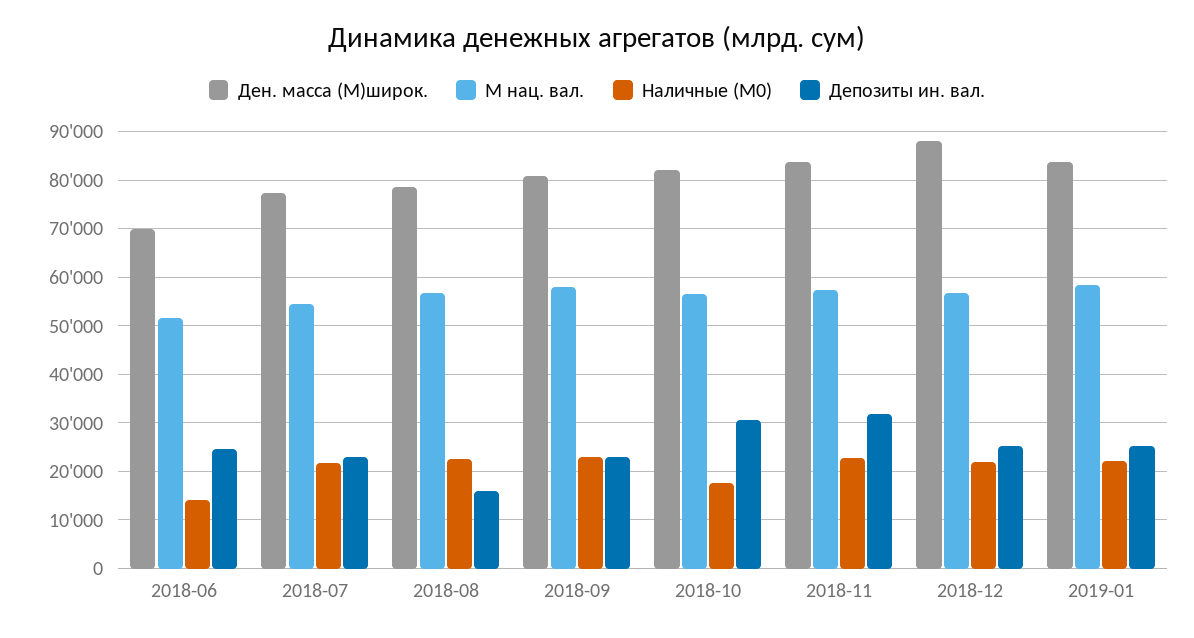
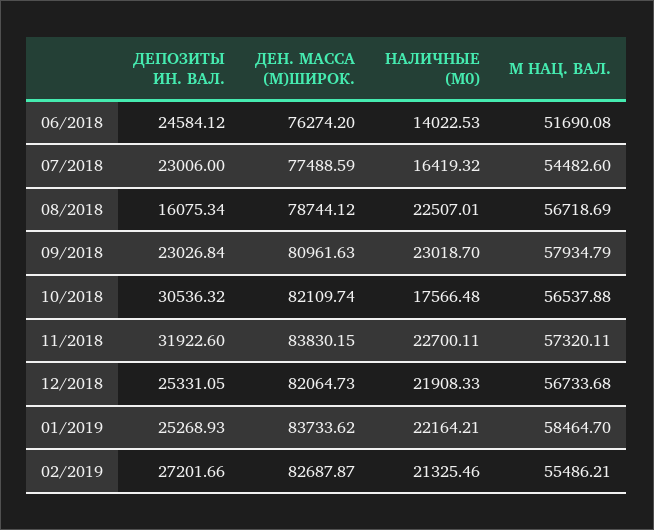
  {
    "Ден. масса (M)широк.": {
-     "2018-06": 70000,
+     "2018-06": 76274.2,
      "2018-07": 77488.59,
      "2018-08": 78744.12,
      "2018-09": 80961.63,
      "2018-10": 82109.74,
      "2018-11": 83830.15,
-     "2018-12": 88000,
+     "2018-12": 82064.73,
-     "2019-01": 83733.62
+     "2019-01": 83733.62,
+     "02/2019": 82687.87
    },
    "М нац. вал.": {
      "2018-06": 51690.08,
      "2018-07": 54482.6,
      "2018-08": 56718.69,
      "2018-09": 57934.79,
      "2018-10": 56537.88,
      "2018-11": 57320.11,
      "2018-12": 56733.68,
-     "2019-01": 58464.7
+     "2019-01": 58464.7,
+     "02/2019": 55486.21
    },
    "Наличные (M0)": {
      "2018-06": 14022.53,
-     "2018-07": 22000,
+     "2018-07": 16419.32,
      "2018-08": 22507.01,
      "2018-09": 23018.7,
      "2018-10": 17566.48,
      "2018-11": 22700.11,
      "2018-12": 21908.33,
-     "2019-01": 22164.21
+     "2019-01": 22164.21,
+     "02/2019": 21325.46
    },
    "Депозиты ин. вал.": {
      "2018-06": 24584.12,
      "2018-07": 23006,
      "2018-08": 16075.34,
      "2018-09": 23026.84,
      "2018-10": 30536.32,
      "2018-11": 31922.6,
      "2018-12": 25331.05,
-     "2019-01": 25268.93
+     "2019-01": 25268.93,
+     "02/2019": 27201.66
    }
  }

